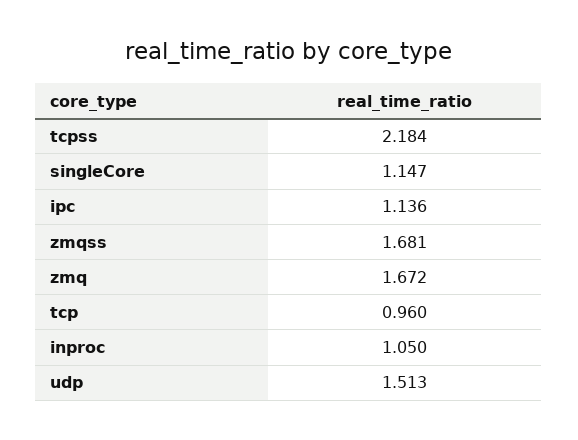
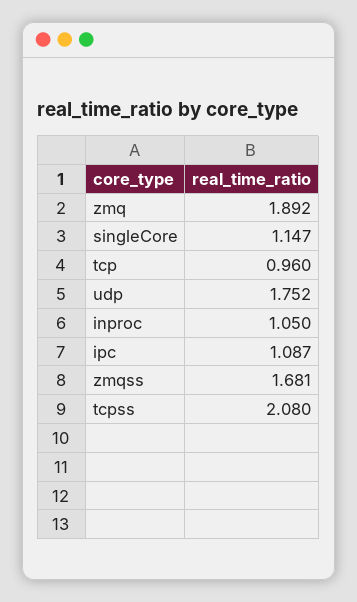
  {
-   "tcpss": 2.184,
+   "tcpss": 2.08,
    "singleCore": 1.147,
-   "ipc": 1.136,
+   "ipc": 1.087,
    "zmqss": 1.681,
-   "zmq": 1.672,
+   "zmq": 1.892,
    "tcp": 0.96,
    "inproc": 1.05,
-   "udp": 1.513
+   "udp": 1.752
  }

